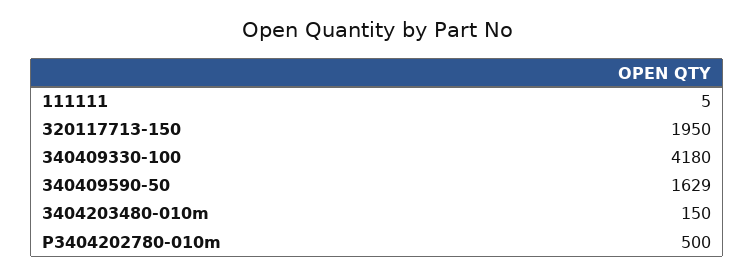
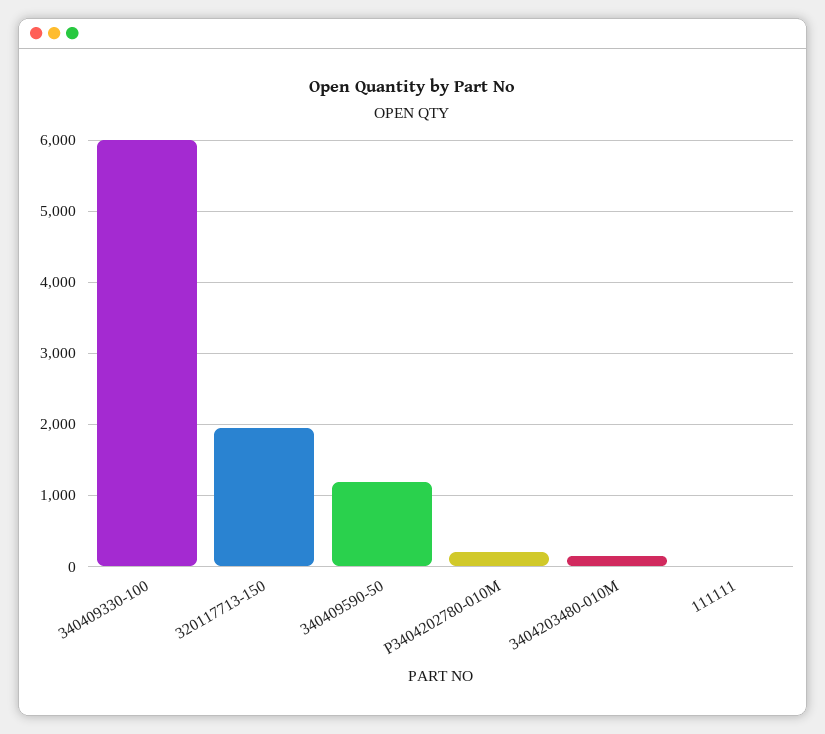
  {
    "111111": 5,
    "320117713-150": 1950,
-   "340409330-100": 4180,
+   "340409330-100": 6000,
-   "340409590-50": 1629,
+   "340409590-50": 1200,
    "3404203480-010m": 150,
-   "P3404202780-010m": 500
+   "P3404202780-010m": 200
  }

